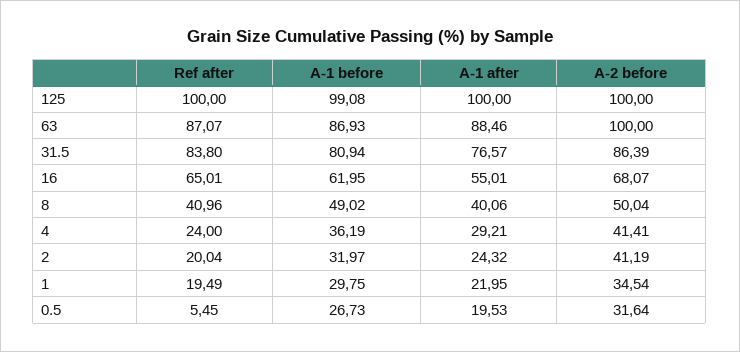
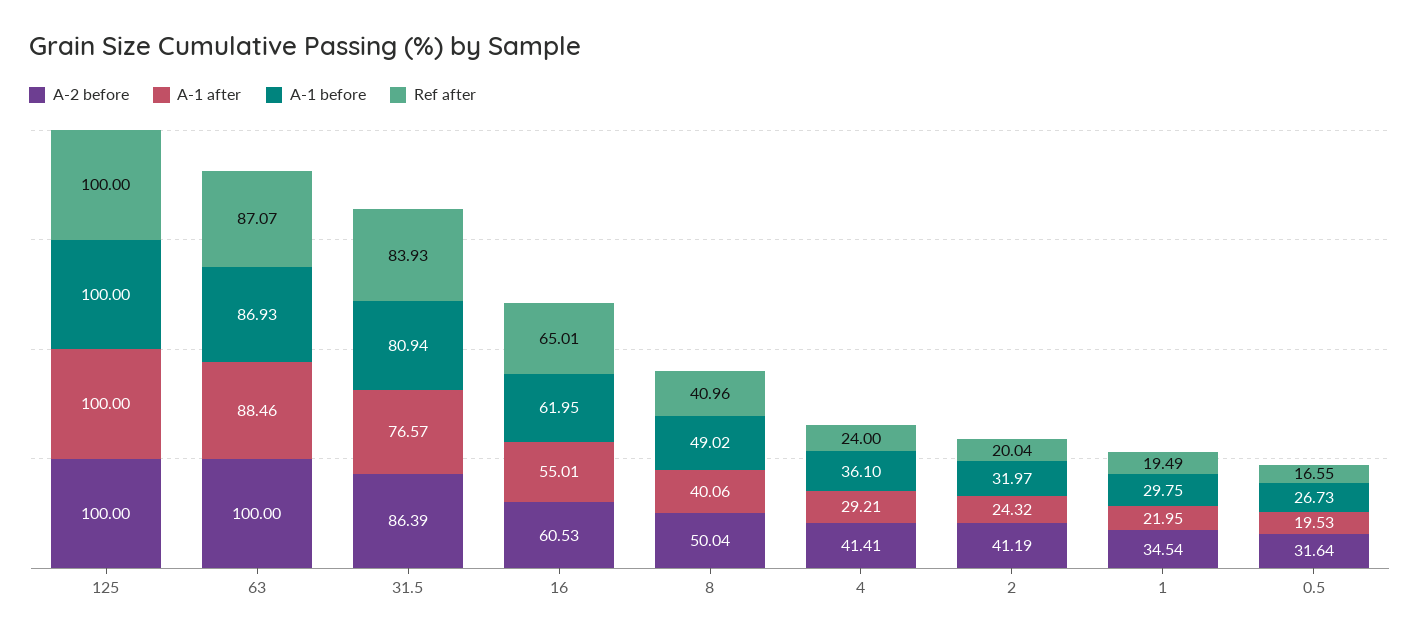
  {
    "Ref after": {
      "125": 100,
      "63": 87.07,
-     "31.5": 83.8,
+     "31.5": 83.93,
      "16": 65.01,
      "8": 40.96,
      "4": 24,
      "2": 20.04,
      "1": 19.49,
-     "0.5": 5.45
+     "0.5": 16.55
    },
    "A-1 before": {
-     "125": 99.08,
+     "125": 100,
      "63": 86.93,
      "31.5": 80.94,
      "16": 61.95,
      "8": 49.02,
-     "4": 36.19,
+     "4": 36.1,
      "2": 31.97,
      "1": 29.75,
      "0.5": 26.73
    },
    "A-1 after": {
      "125": 100,
      "63": 88.46,
      "31.5": 76.57,
      "16": 55.01,
      "8": 40.06,
      "4": 29.21,
      "2": 24.32,
      "1": 21.95,
      "0.5": 19.53
    },
    "A-2 before": {
      "125": 100,
      "63": 100,
      "31.5": 86.39,
-     "16": 68.07,
+     "16": 60.53,
      "8": 50.04,
      "4": 41.41,
      "2": 41.19,
      "1": 34.54,
      "0.5": 31.64
    }
  }

